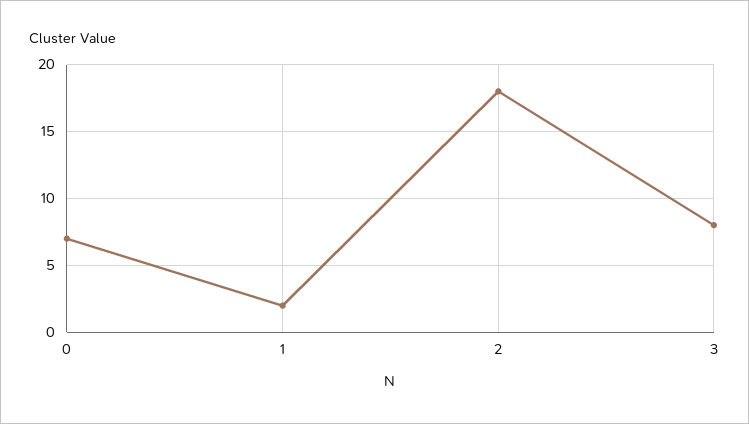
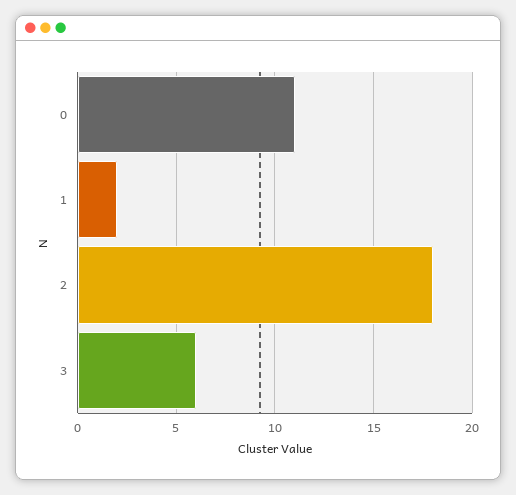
  {
-   "0": 7,
+   "0": 11,
    "1": 2,
    "2": 18,
-   "3": 8
+   "3": 6
  }

